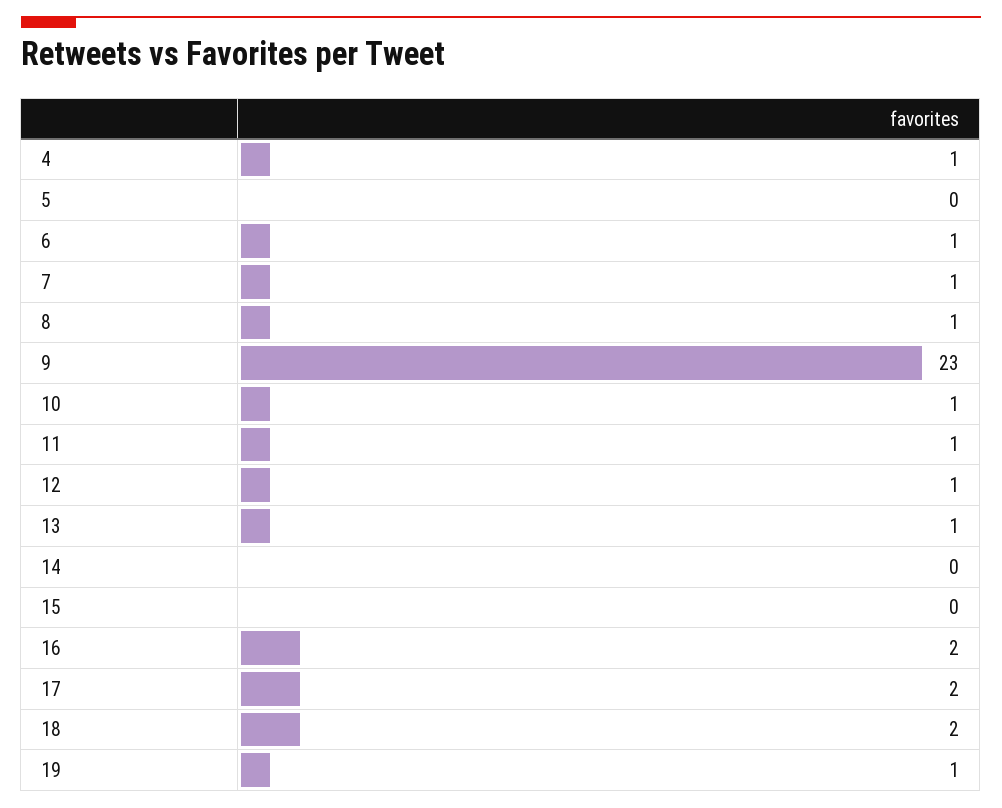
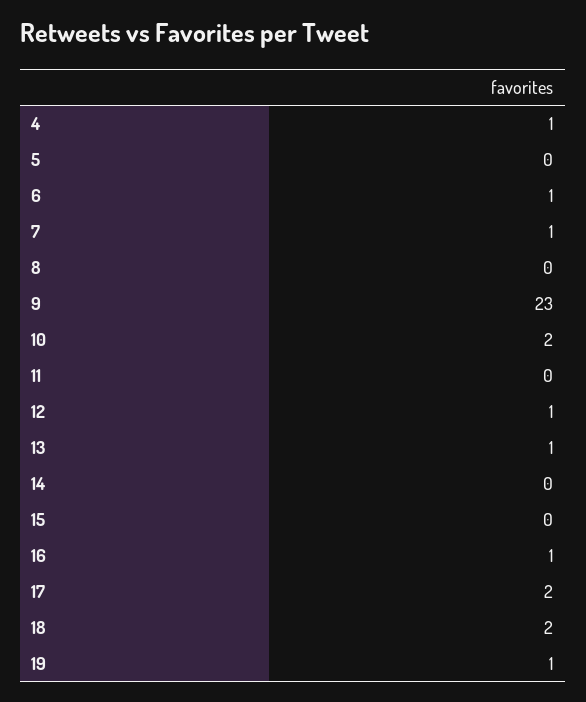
  {
    "4": 1,
    "5": 0,
    "6": 1,
    "7": 1,
-   "8": 1,
+   "8": 0,
    "9": 23,
-   "10": 1,
+   "10": 2,
-   "11": 1,
+   "11": 0,
    "12": 1,
    "13": 1,
    "14": 0,
    "15": 0,
-   "16": 2,
+   "16": 1,
    "17": 2,
    "18": 2,
    "19": 1
  }

